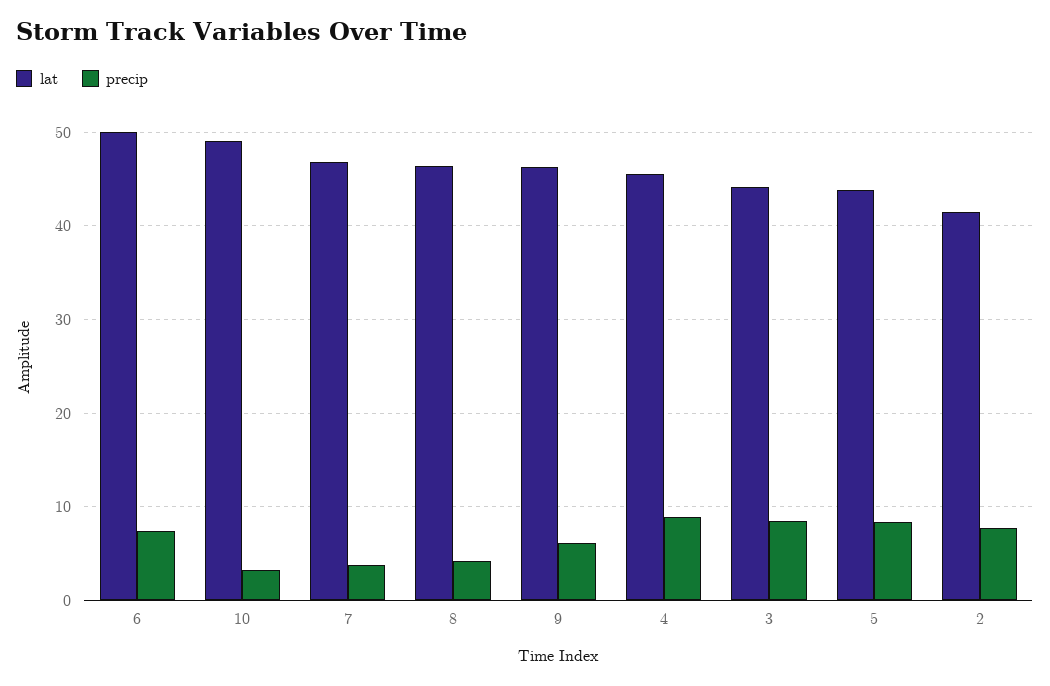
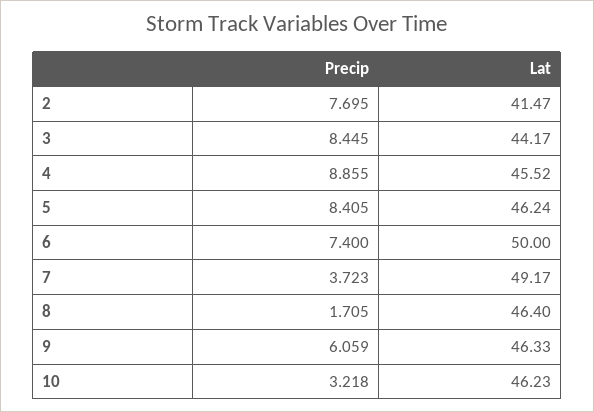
  {
    "lat": {
      "6": 50,
-     "10": 49,
+     "10": 46.23,
-     "7": 47,
+     "7": 49.17,
      "8": 46.4,
      "9": 46.33,
      "4": 45.52,
      "3": 44.17,
-     "5": 44,
+     "5": 46.24,
      "2": 41.47
    },
    "precip": {
      "6": 7.4,
      "10": 3.218,
      "7": 3.723,
-     "8": 4,
+     "8": 1.705,
      "9": 6.059,
      "4": 8.855,
      "3": 8.445,
      "5": 8.405,
      "2": 7.695
    }
  }

